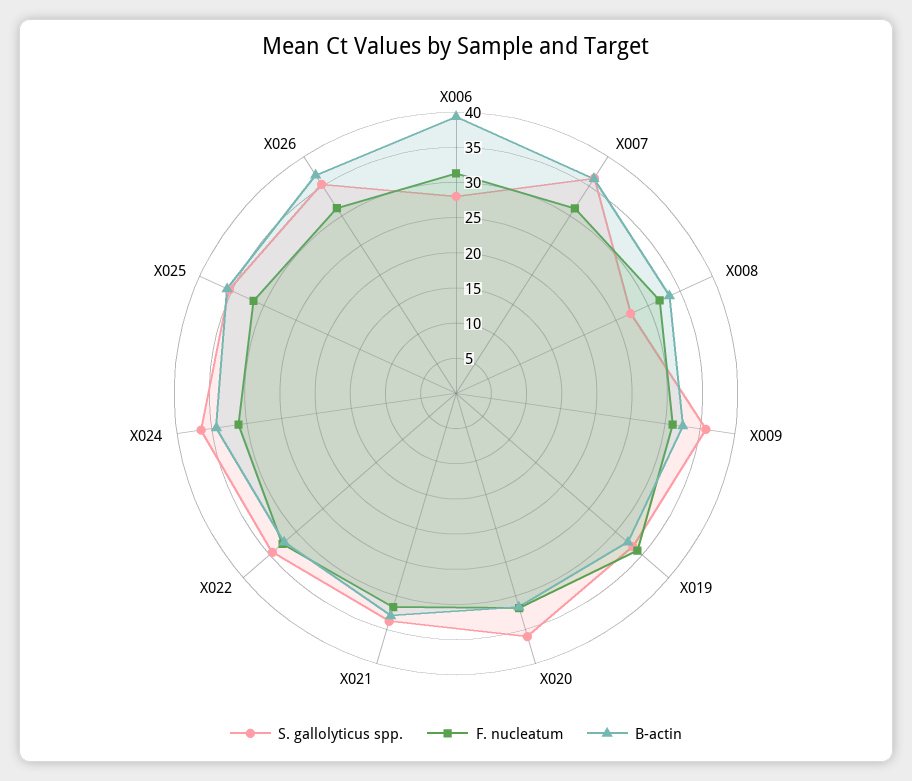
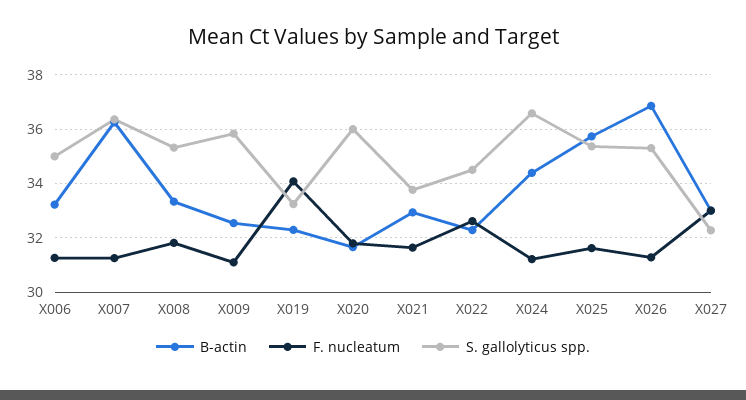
  {
    "S. gallolyticus spp.": {
-     "X006": 27.5,
+     "X006": 35,
      "X007": 36.25,
-     "X008": 27.5,
+     "X008": 35.25,
      "X009": 35.75,
      "X019": 33.25,
      "X020": 36,
      "X021": 33.75,
      "X022": 34.5,
      "X024": 36.5,
      "X025": 35.25,
-     "X026": 35.25
+     "X026": 35.25,
+     "X027": 32.25
    },
    "F. nucleatum": {
      "X006": 31.25,
      "X007": 31.25,
      "X008": 31.75,
      "X009": 31,
      "X019": 34,
      "X020": 31.75,
      "X021": 31.75,
      "X022": 32.5,
      "X024": 31.25,
      "X025": 31.5,
-     "X026": 31.25
+     "X026": 31.25,
+     "X027": 33
    },
    "B-actin": {
-     "X006": 40,
+     "X006": 33.25,
      "X007": 36.25,
      "X008": 33.25,
      "X009": 32.5,
      "X019": 32.25,
      "X020": 31.75,
      "X021": 33,
      "X022": 32.25,
      "X024": 34.5,
      "X025": 35.75,
-     "X026": 36.75
+     "X026": 36.75,
+     "X027": 33
    }
  }

